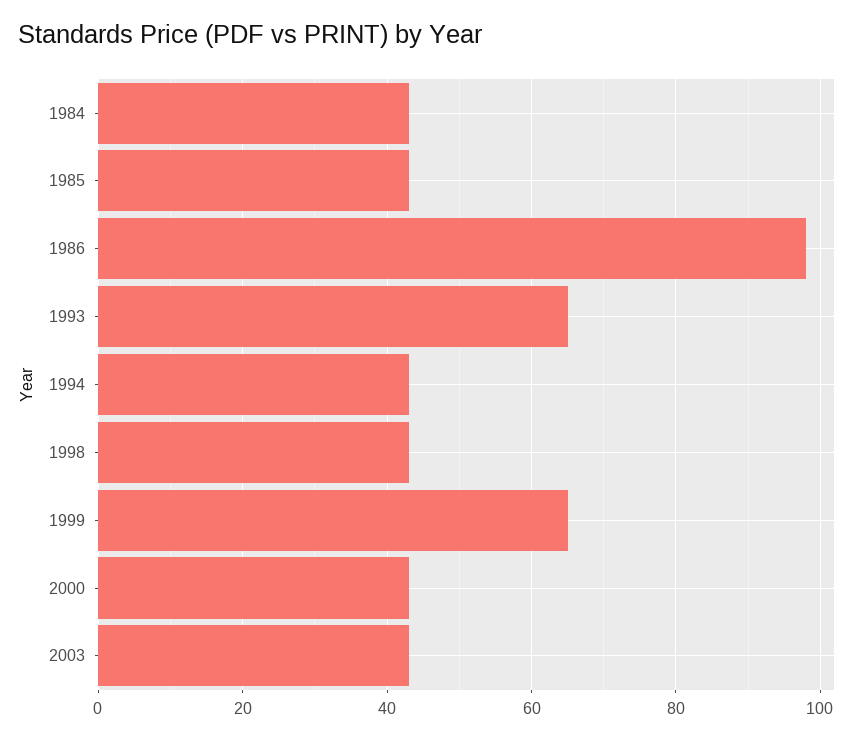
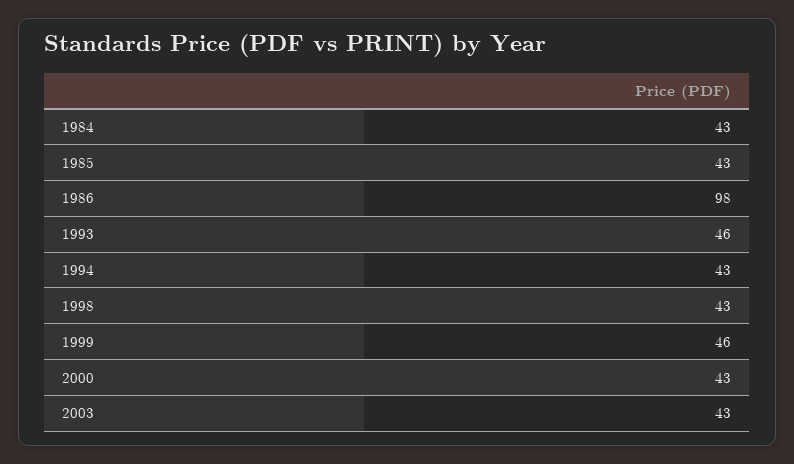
  {
    "1984": 43,
    "1985": 43,
    "1986": 98,
-   "1993": 65,
+   "1993": 46,
    "1994": 43,
    "1998": 43,
-   "1999": 65,
+   "1999": 46,
    "2000": 43,
    "2003": 43
  }

